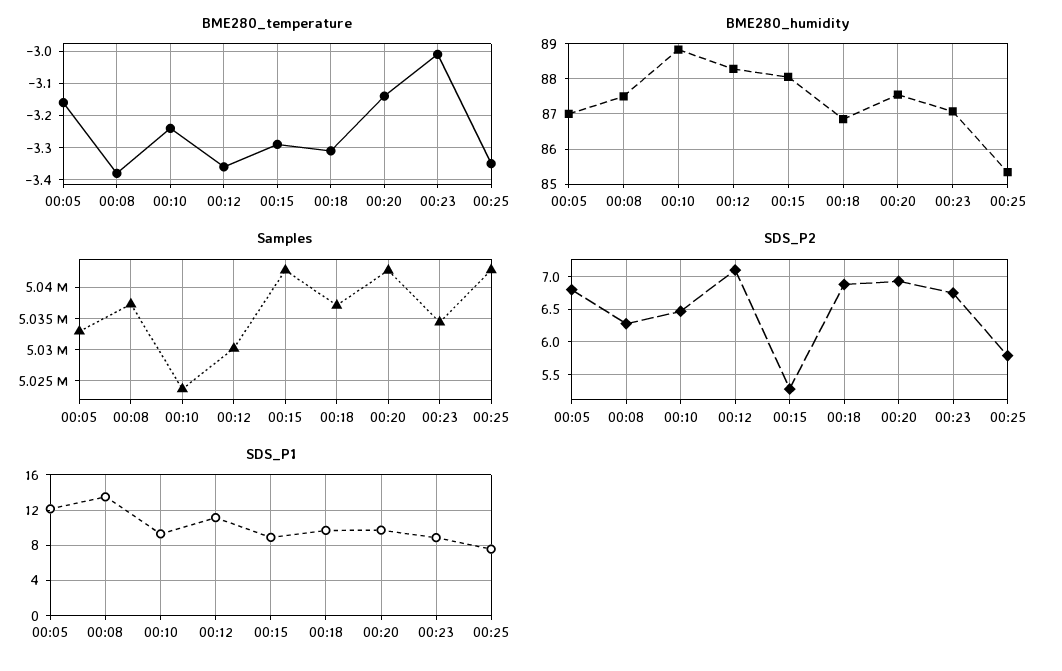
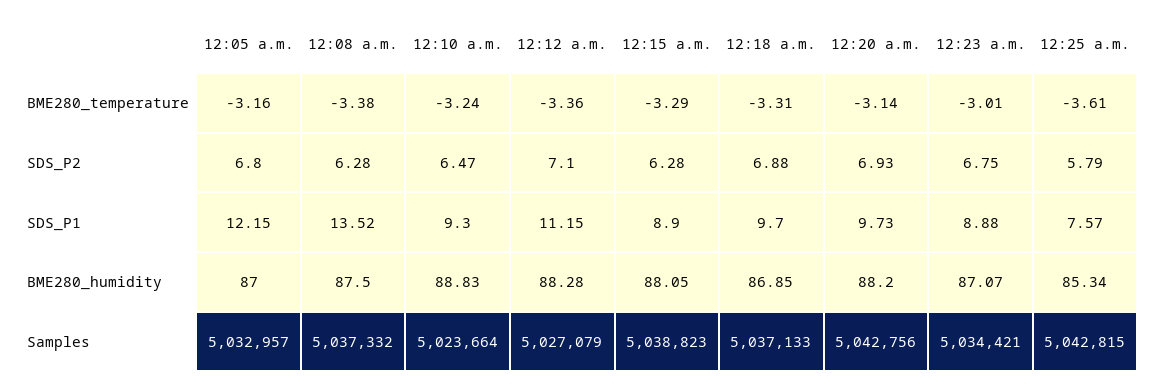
  {
    "BME280_temperature": {
      "00:05": -3.16,
      "00:08": -3.38,
      "00:10": -3.24,
      "00:12": -3.36,
      "00:15": -3.29,
      "00:18": -3.31,
      "00:20": -3.14,
      "00:23": -3.01,
-     "00:25": -3.35
+     "00:25": -3.61
    },
    "BME280_humidity": {
      "00:05": 87,
      "00:08": 87.5,
      "00:10": 88.83,
      "00:12": 88.28,
      "00:15": 88.05,
      "00:18": 86.85,
-     "00:20": 87.6,
+     "00:20": 88.2,
      "00:23": 87.07,
      "00:25": 85.34
    },
    "Samples": {
      "00:05": 5032957,
      "00:08": 5037332,
      "00:10": 5023664,
-     "00:12": 5030000,
+     "00:12": 5027079,
-     "00:15": 5043000,
+     "00:15": 5038823,
      "00:18": 5037133,
      "00:20": 5042756,
      "00:23": 5034421,
      "00:25": 5042815
    },
    "SDS_P2": {
      "00:05": 6.8,
      "00:08": 6.28,
      "00:10": 6.47,
      "00:12": 7.1,
-     "00:15": 5.3,
+     "00:15": 6.28,
      "00:18": 6.88,
      "00:20": 6.93,
      "00:23": 6.75,
      "00:25": 5.79
    },
    "SDS_P1": {
      "00:05": 12.15,
      "00:08": 13.52,
      "00:10": 9.3,
      "00:12": 11.15,
      "00:15": 8.9,
      "00:18": 9.7,
      "00:20": 9.73,
      "00:23": 8.88,
      "00:25": 7.57
    }
  }

